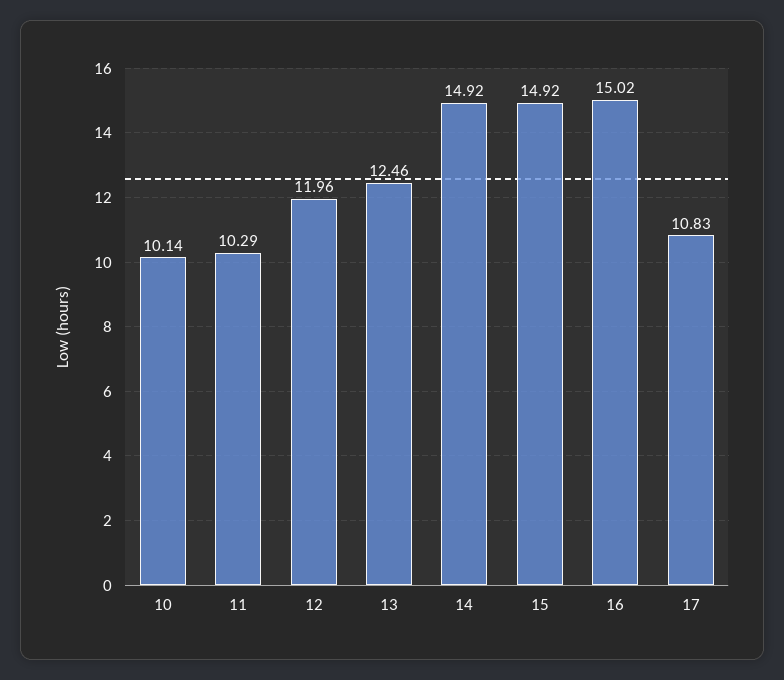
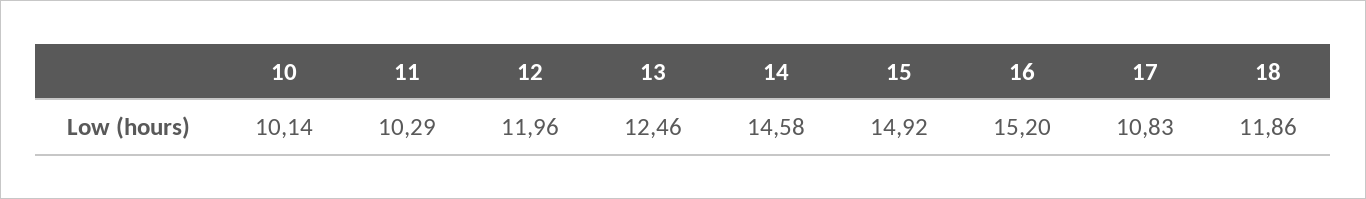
  {
    "10": 10.14,
    "11": 10.29,
    "12": 11.96,
    "13": 12.46,
-   "14": 14.92,
+   "14": 14.58,
    "15": 14.92,
-   "16": 15.02,
+   "16": 15.2,
-   "17": 10.83
+   "17": 10.83,
+   "18": 11.86
  }

